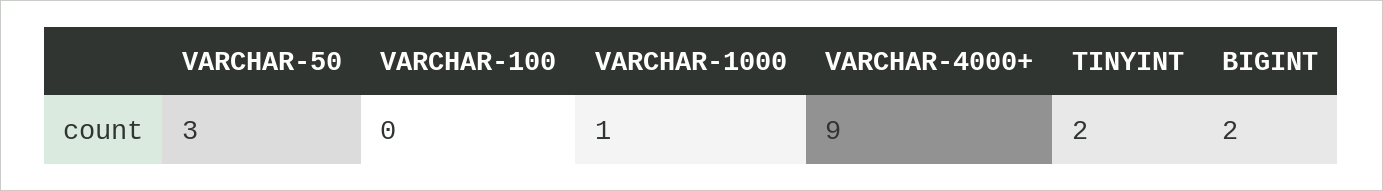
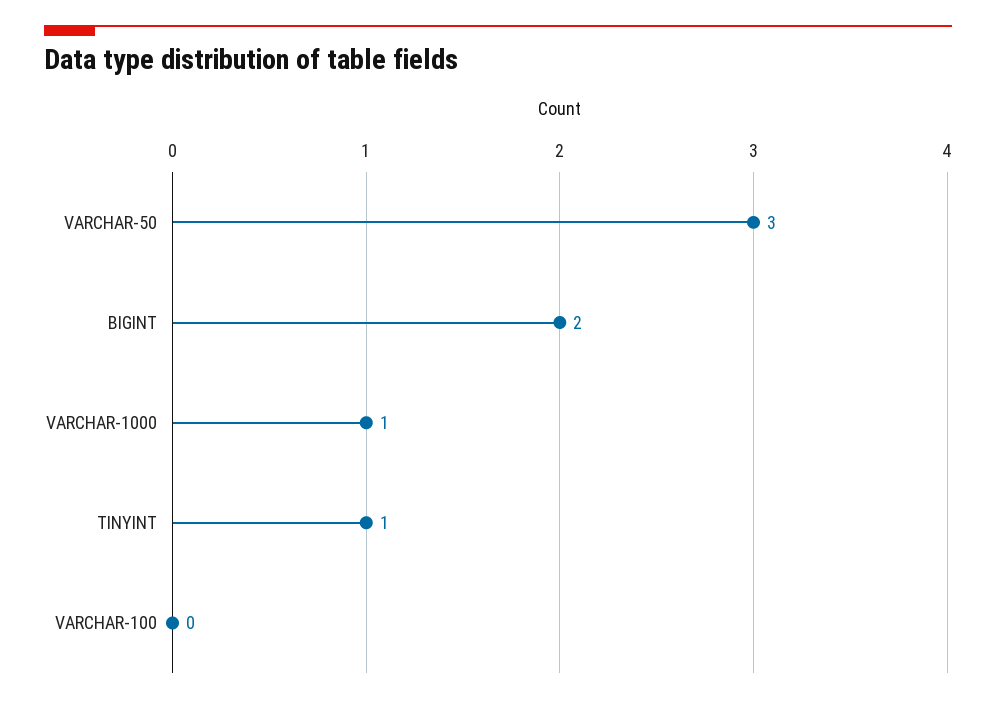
  {
    "VARCHAR-50": 3,
    "VARCHAR-100": 0,
    "VARCHAR-1000": 1,
-   "VARCHAR-4000+": 9,
-   "TINYINT": 2,
+   "TINYINT": 1,
    "BIGINT": 2
  }

